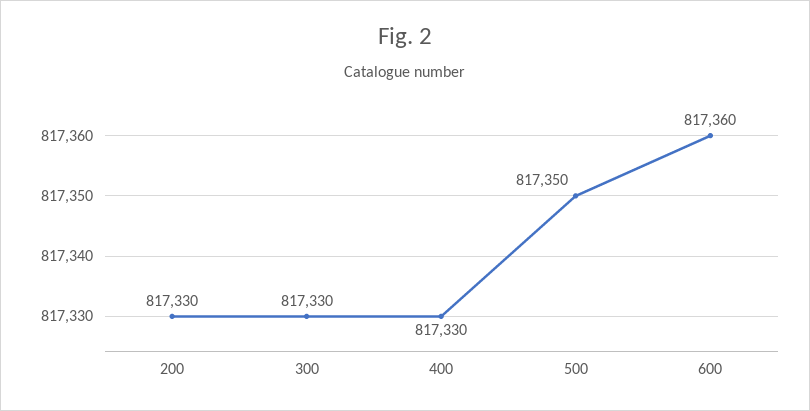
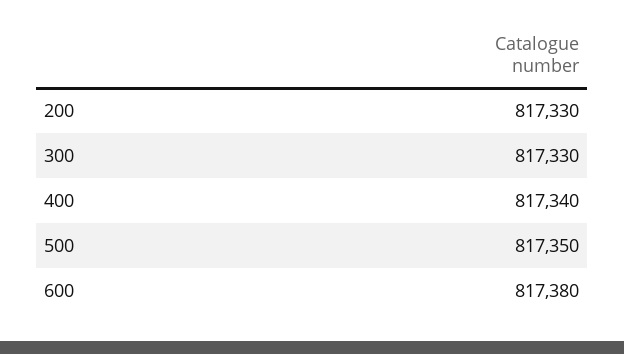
  {
    "200": 817330,
    "300": 817330,
-   "400": 817330,
+   "400": 817340,
    "500": 817350,
-   "600": 817360
+   "600": 817380
  }

